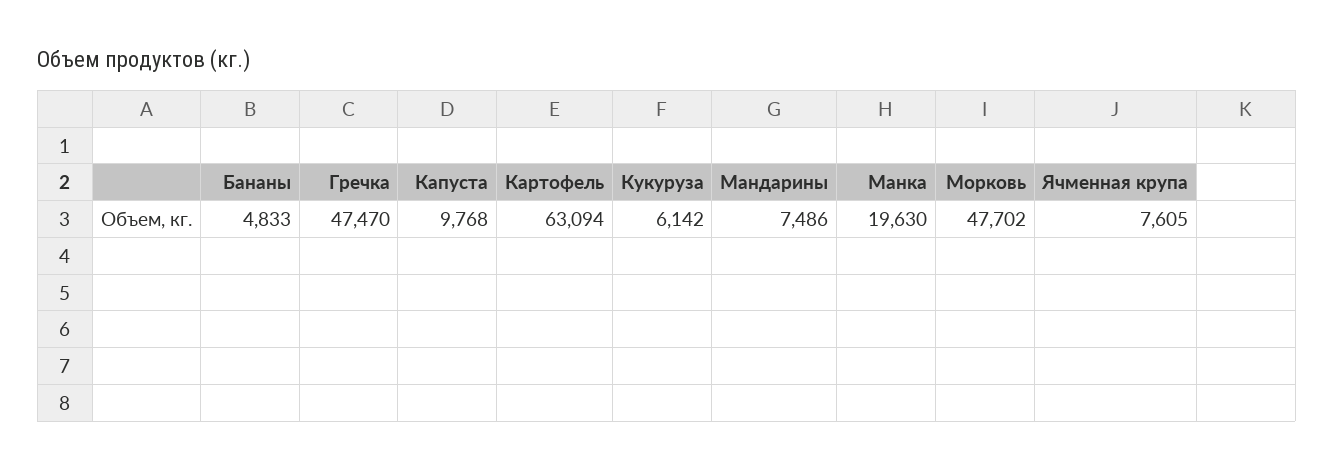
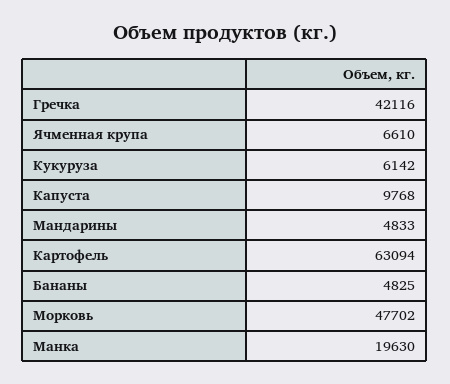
  {
-   "Бананы": 4833,
+   "Бананы": 4825,
-   "Гречка": 47470,
+   "Гречка": 42116,
    "Капуста": 9768,
    "Картофель": 63094,
    "Кукуруза": 6142,
-   "Мандарины": 7486,
+   "Мандарины": 4833,
    "Манка": 19630,
    "Морковь": 47702,
-   "Ячменная крупа": 7605
+   "Ячменная крупа": 6610
  }

